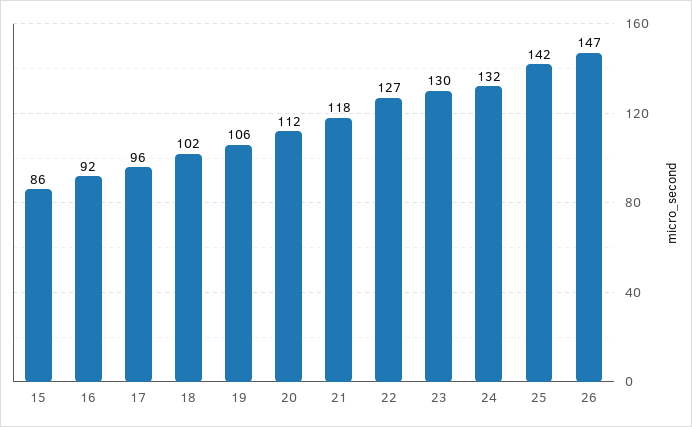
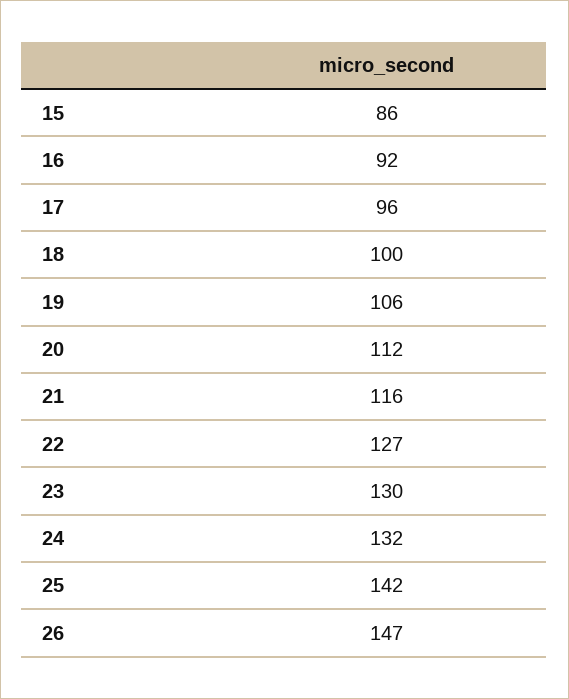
  {
    "15": 86,
    "16": 92,
    "17": 96,
-   "18": 102,
+   "18": 100,
    "19": 106,
    "20": 112,
-   "21": 118,
+   "21": 116,
    "22": 127,
    "23": 130,
    "24": 132,
    "25": 142,
    "26": 147
  }

